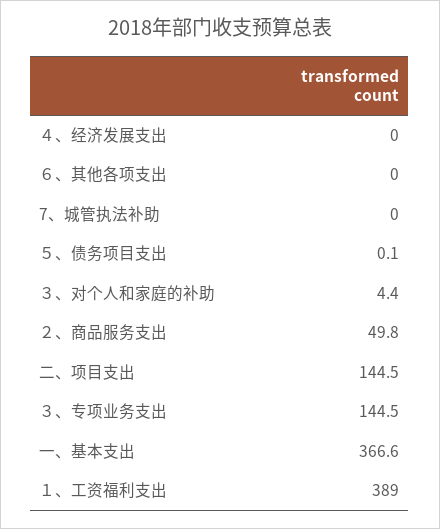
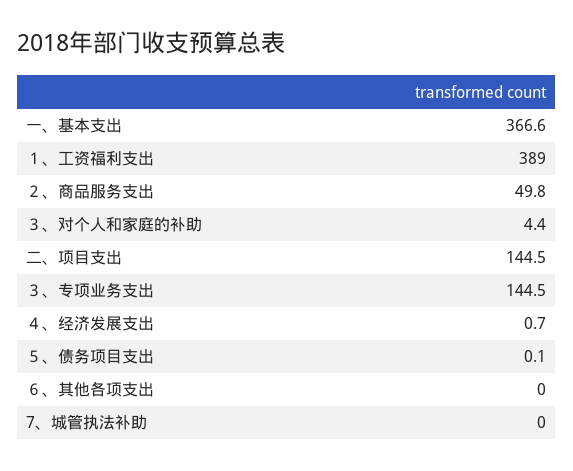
  {
-   "４、经济发展支出": 0,
+   "４、经济发展支出": 0.7,
    "６、其他各项支出": 0,
    "7、城管执法补助": 0,
    "５、债务项目支出": 0.1,
    "３、对个人和家庭的补助": 4.4,
    "２、商品服务支出": 49.8,
    "二、项目支出": 144.5,
    "３、专项业务支出": 144.5,
    "一、基本支出": 366.6,
    "１、工资福利支出": 389
  }

